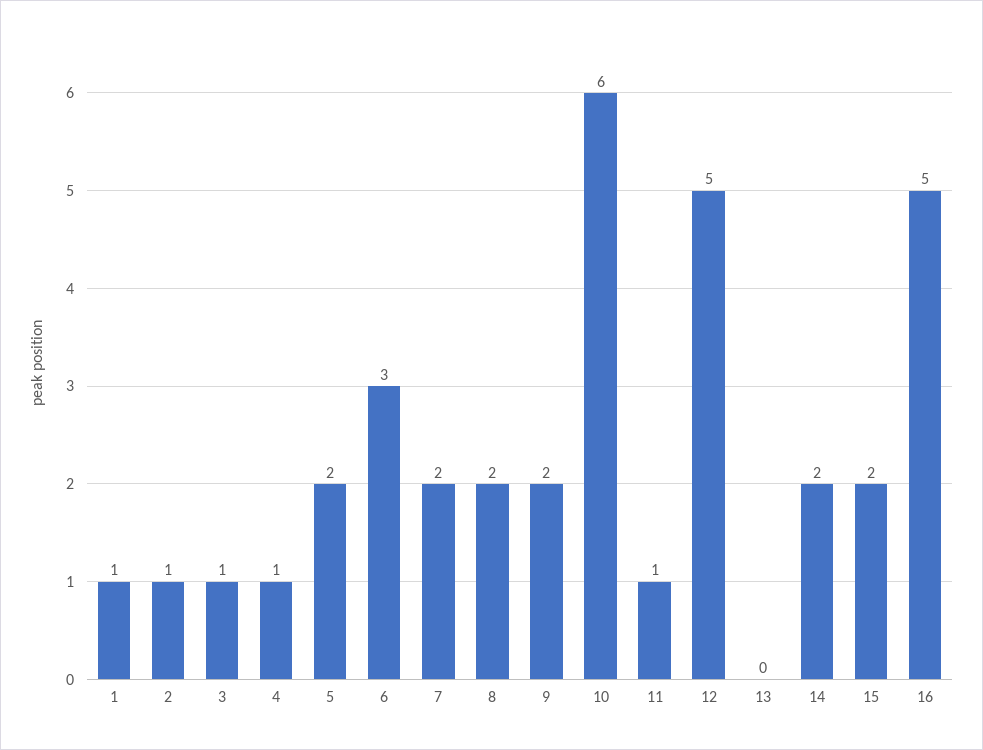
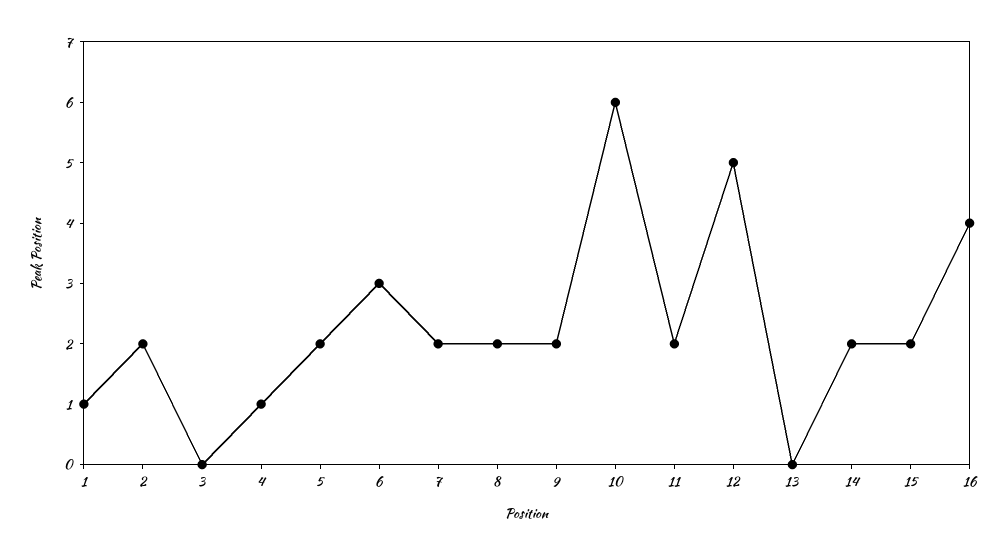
  {
    "1": 1,
-   "2": 1,
+   "2": 2,
-   "3": 1,
+   "3": 0,
    "4": 1,
    "5": 2,
    "6": 3,
    "7": 2,
    "8": 2,
    "9": 2,
    "10": 6,
-   "11": 1,
+   "11": 2,
    "12": 5,
    "13": 0,
    "14": 2,
    "15": 2,
-   "16": 5
+   "16": 4
  }

